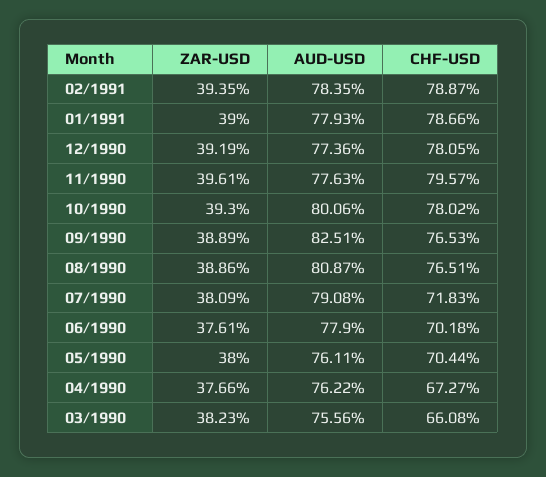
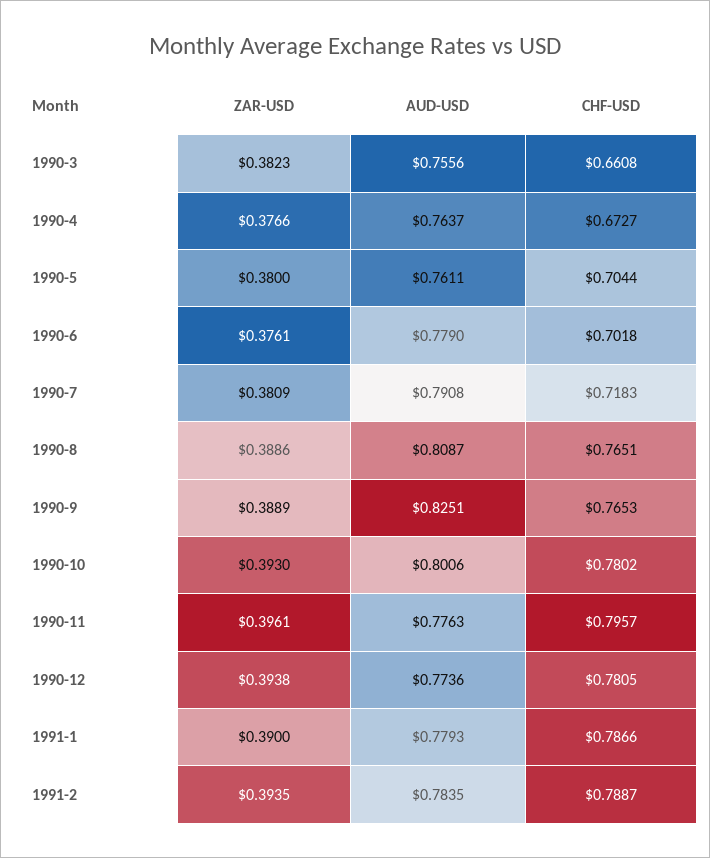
  {
    "ZAR-USD": {
      "02/1991": 0.3935,
      "01/1991": 0.39,
-     "12/1990": 0.3919,
+     "12/1990": 0.3938,
      "11/1990": 0.3961,
      "10/1990": 0.393,
      "09/1990": 0.3889,
      "08/1990": 0.3886,
      "07/1990": 0.3809,
      "06/1990": 0.3761,
      "05/1990": 0.38,
      "04/1990": 0.3766,
      "03/1990": 0.3823
    },
    "AUD-USD": {
      "02/1991": 0.7835,
      "01/1991": 0.7793,
      "12/1990": 0.7736,
      "11/1990": 0.7763,
      "10/1990": 0.8006,
      "09/1990": 0.8251,
      "08/1990": 0.8087,
      "07/1990": 0.7908,
      "06/1990": 0.779,
      "05/1990": 0.7611,
-     "04/1990": 0.7622,
+     "04/1990": 0.7637,
      "03/1990": 0.7556
    },
    "CHF-USD": {
      "02/1991": 0.7887,
      "01/1991": 0.7866,
      "12/1990": 0.7805,
      "11/1990": 0.7957,
      "10/1990": 0.7802,
      "09/1990": 0.7653,
      "08/1990": 0.7651,
      "07/1990": 0.7183,
      "06/1990": 0.7018,
      "05/1990": 0.7044,
      "04/1990": 0.6727,
      "03/1990": 0.6608
    }
  }

